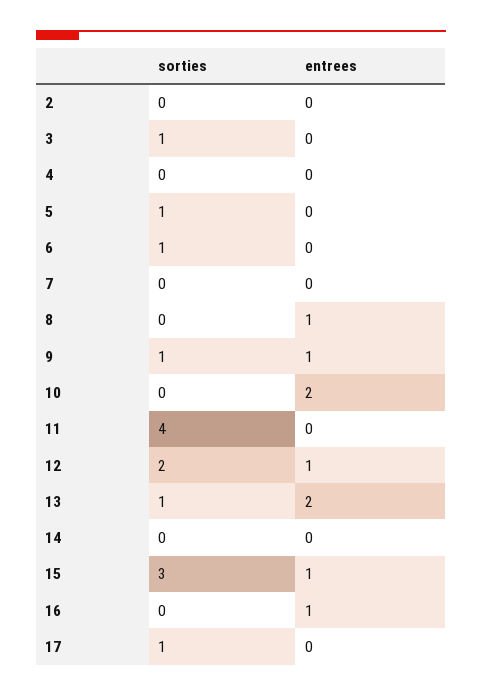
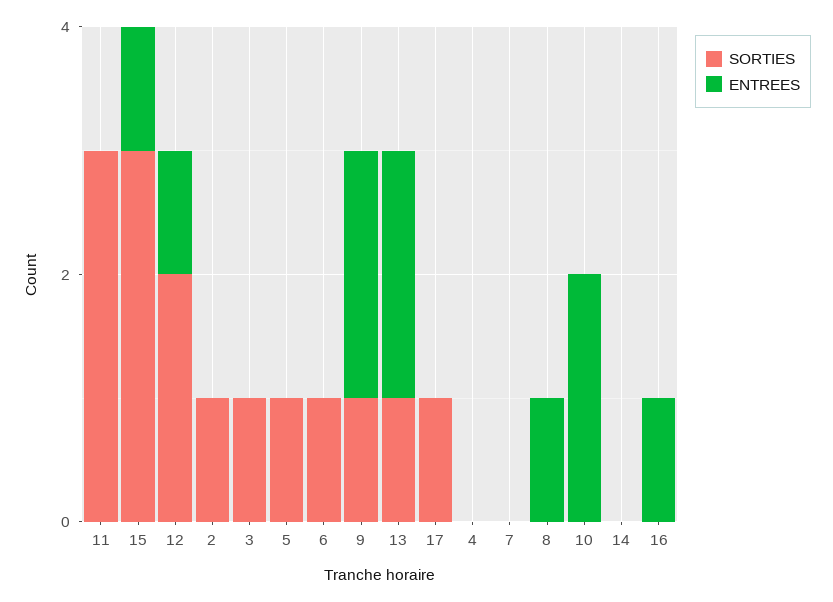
  {
    "sorties": {
-     "2": 0,
+     "2": 1,
      "3": 1,
      "4": 0,
      "5": 1,
      "6": 1,
      "7": 0,
      "8": 0,
      "9": 1,
      "10": 0,
-     "11": 4,
+     "11": 3,
      "12": 2,
      "13": 1,
      "14": 0,
      "15": 3,
      "16": 0,
      "17": 1
    },
    "entrees": {
      "2": 0,
      "3": 0,
      "4": 0,
      "5": 0,
      "6": 0,
      "7": 0,
      "8": 1,
-     "9": 1,
+     "9": 2,
      "10": 2,
      "11": 0,
      "12": 1,
      "13": 2,
      "14": 0,
      "15": 1,
      "16": 1,
      "17": 0
    }
  }

